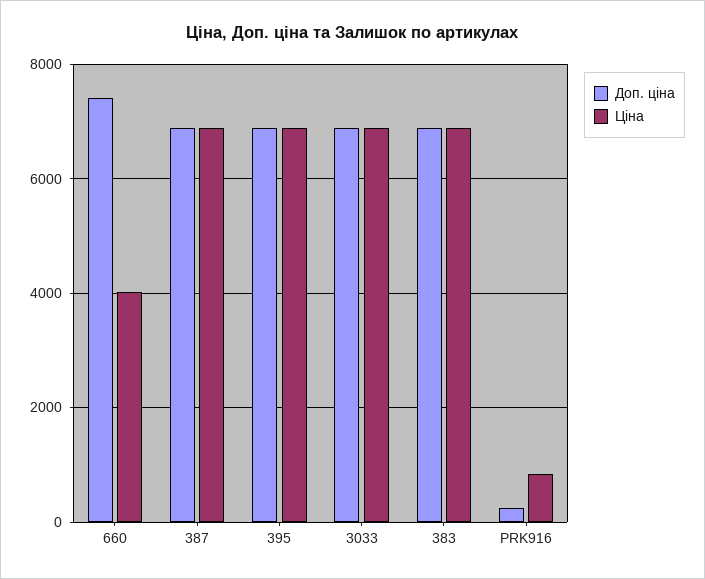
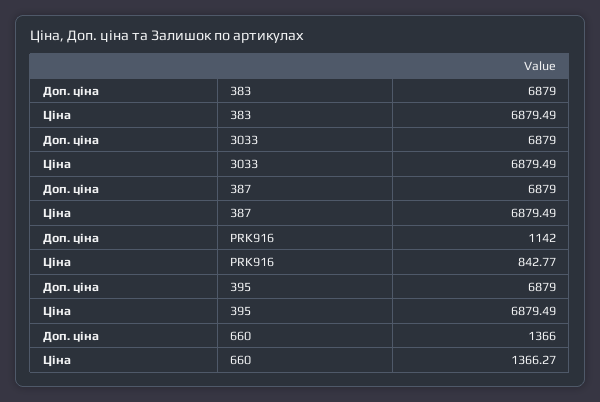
  {
    "Доп. ціна": {
-     "660": 7400,
+     "660": 1366,
      "387": 6879,
      "395": 6879,
      "3033": 6879,
      "383": 6879,
-     "PRK916": 200
+     "PRK916": 1142
    },
    "Ціна": {
-     "660": 4000,
+     "660": 1366.27,
      "387": 6879.49,
      "395": 6879.49,
      "3033": 6879.49,
      "383": 6879.49,
      "PRK916": 842.77
    }
  }

